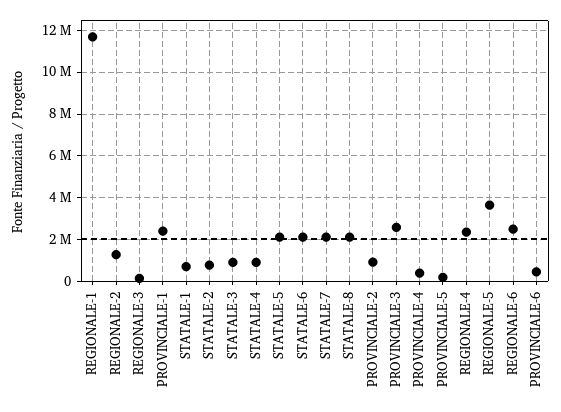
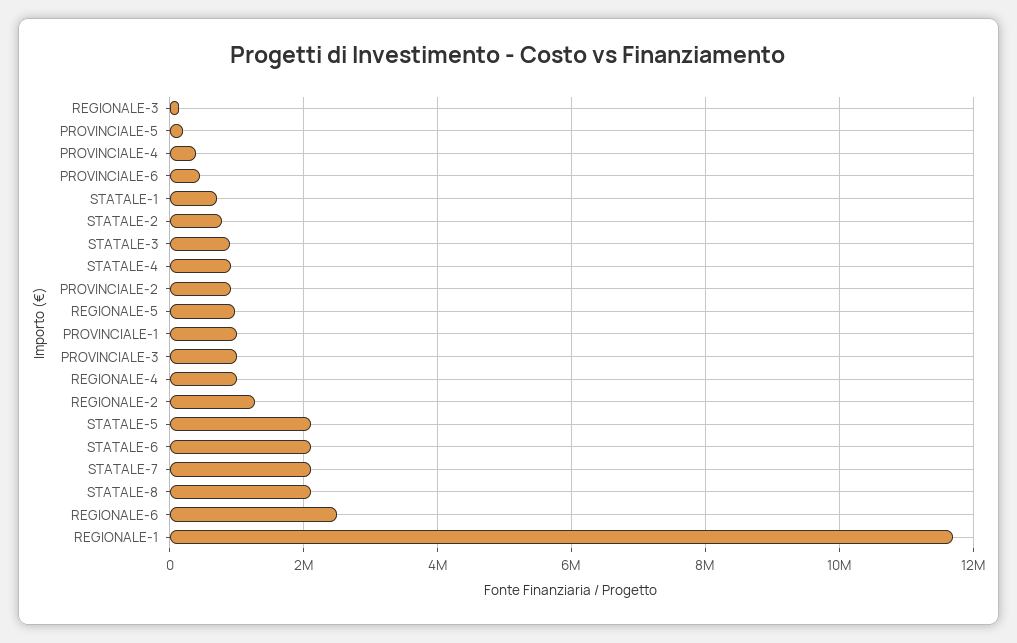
  {
    "REGIONALE-1": 11600000,
    "REGIONALE-2": 1200000,
    "REGIONALE-3": 200000,
-   "PROVINCIALE-1": 2500000,
+   "PROVINCIALE-1": 1000000,
    "STATALE-1": 800000,
    "STATALE-2": 800000,
    "STATALE-3": 1000000,
    "STATALE-4": 1000000,
    "STATALE-5": 2200000,
    "STATALE-6": 2200000,
    "STATALE-7": 2200000,
    "STATALE-8": 2200000,
    "PROVINCIALE-2": 1000000,
-   "PROVINCIALE-3": 2500000,
+   "PROVINCIALE-3": 1000000,
    "PROVINCIALE-4": 400000,
    "PROVINCIALE-5": 200000,
-   "REGIONALE-4": 2500000,
+   "REGIONALE-4": 1000000,
-   "REGIONALE-5": 3500000,
+   "REGIONALE-5": 1000000,
    "REGIONALE-6": 2600000,
    "PROVINCIALE-6": 400000
  }

